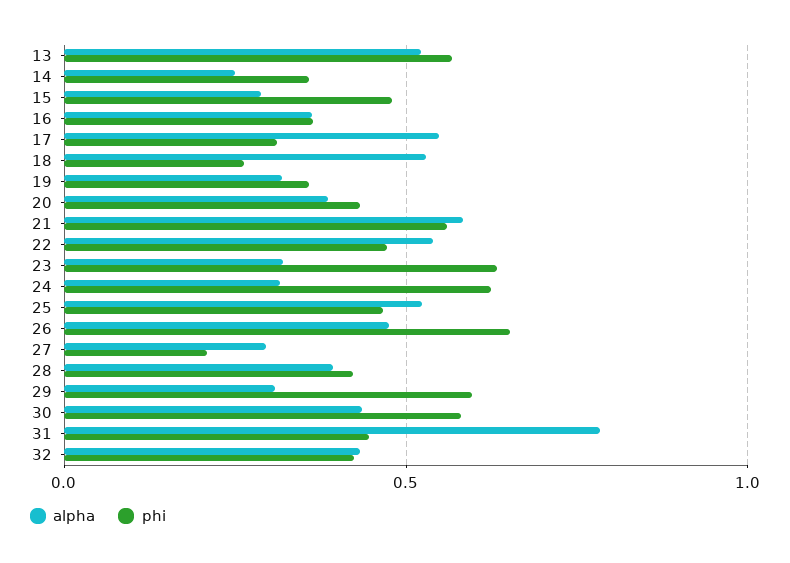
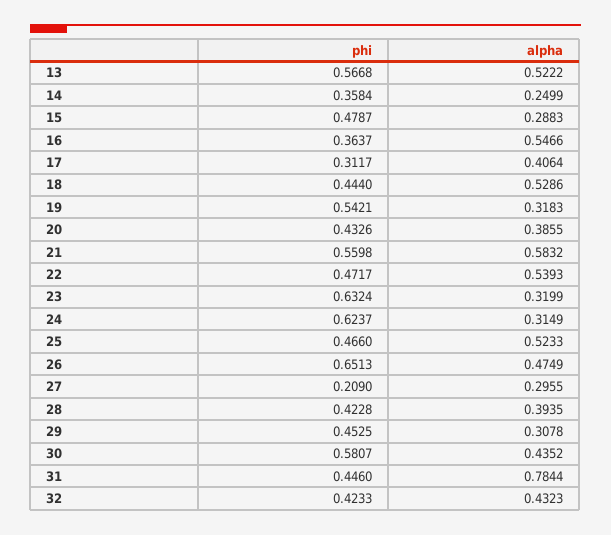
  {
    "alpha": {
      "13": 0.5222,
      "14": 0.2499,
      "15": 0.2883,
-     "16": 0.35,
+     "16": 0.5466,
-     "17": 0.55,
+     "17": 0.4064,
      "18": 0.5286,
      "19": 0.3183,
      "20": 0.3855,
      "21": 0.5832,
      "22": 0.5393,
      "23": 0.3199,
      "24": 0.3149,
      "25": 0.5233,
      "26": 0.4749,
      "27": 0.2955,
      "28": 0.3935,
      "29": 0.3078,
      "30": 0.4352,
      "31": 0.7844,
      "32": 0.4323
    },
    "phi": {
      "13": 0.5668,
      "14": 0.3584,
      "15": 0.4787,
      "16": 0.3637,
      "17": 0.3117,
-     "18": 0.25,
+     "18": 0.444,
-     "19": 0.35,
+     "19": 0.5421,
      "20": 0.4326,
      "21": 0.5598,
      "22": 0.4717,
      "23": 0.6324,
      "24": 0.6237,
      "25": 0.466,
      "26": 0.6513,
      "27": 0.209,
      "28": 0.4228,
-     "29": 0.6,
+     "29": 0.4525,
      "30": 0.5807,
      "31": 0.446,
      "32": 0.4233
    }
  }

